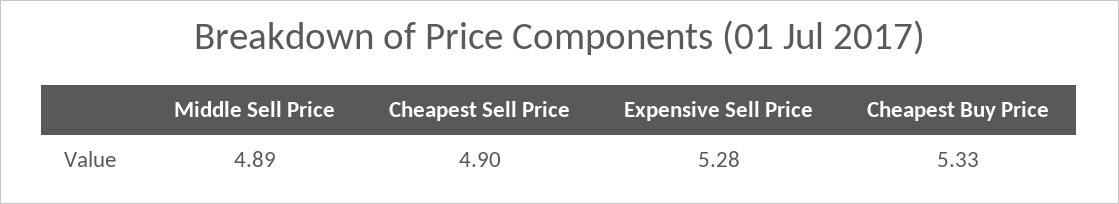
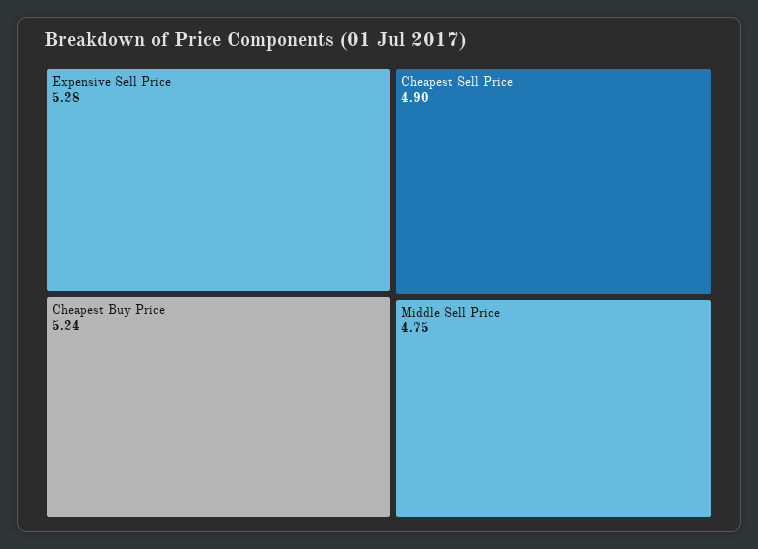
  {
-   "Middle Sell Price": 4.89,
+   "Middle Sell Price": 4.75,
    "Cheapest Sell Price": 4.9,
    "Expensive Sell Price": 5.28,
-   "Cheapest Buy Price": 5.33
+   "Cheapest Buy Price": 5.24
  }

